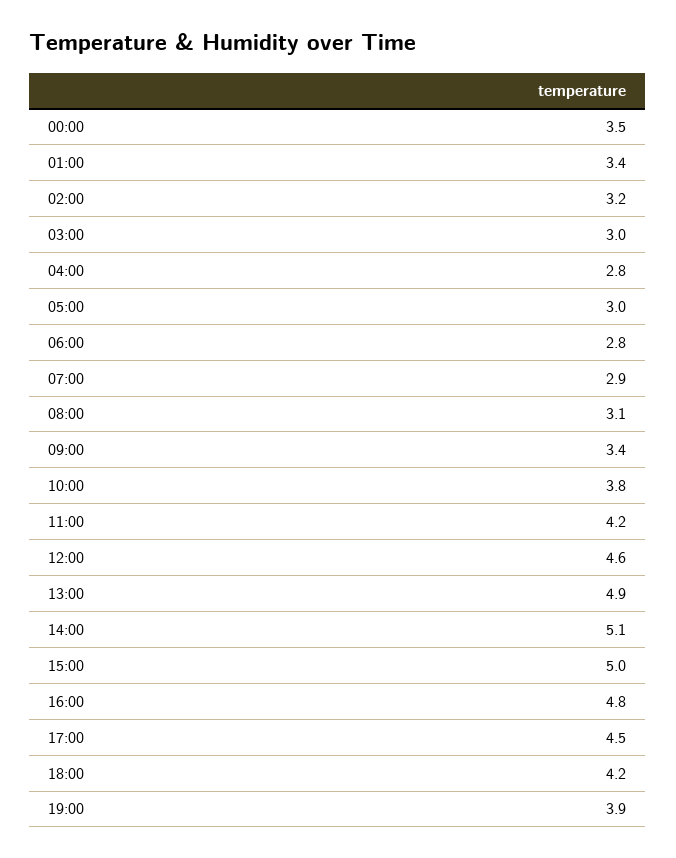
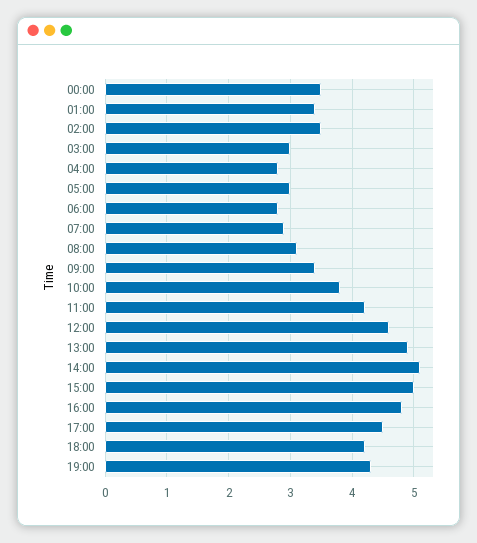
  {
    "00:00": 3.5,
    "01:00": 3.4,
-   "02:00": 3.2,
+   "02:00": 3.5,
    "03:00": 3,
    "04:00": 2.8,
    "05:00": 3,
    "06:00": 2.8,
    "07:00": 2.9,
    "08:00": 3.1,
    "09:00": 3.4,
    "10:00": 3.8,
    "11:00": 4.2,
    "12:00": 4.6,
    "13:00": 4.9,
    "14:00": 5.1,
    "15:00": 5,
    "16:00": 4.8,
    "17:00": 4.5,
    "18:00": 4.2,
-   "19:00": 3.9
+   "19:00": 4.3
  }

